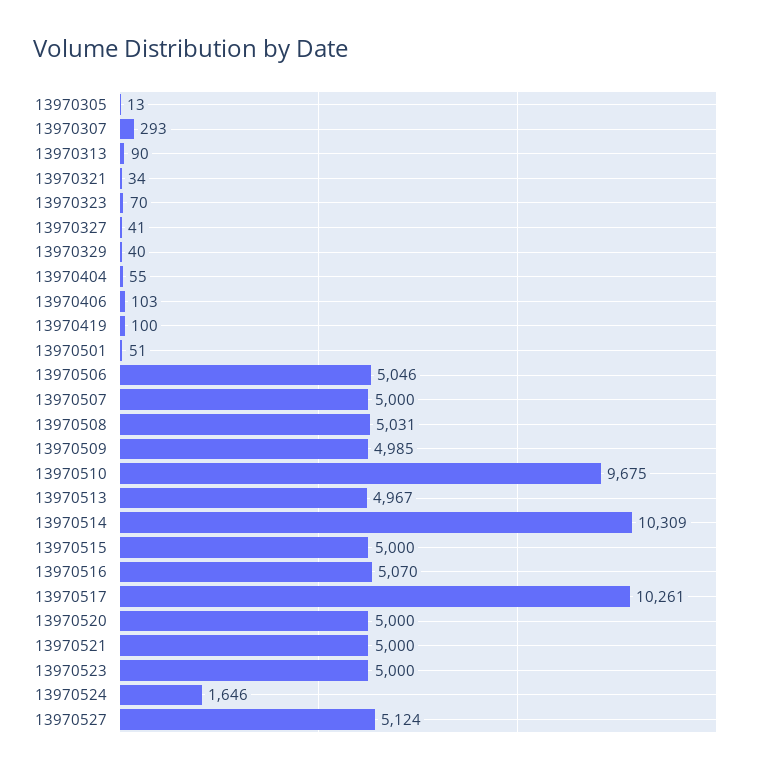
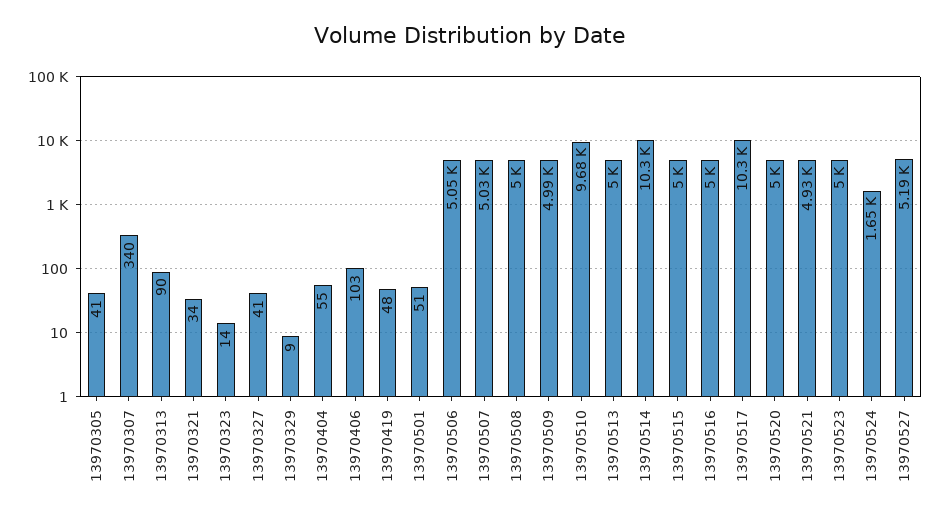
  {
-   "13970305": 13,
+   "13970305": 41,
-   "13970307": 293,
+   "13970307": 340,
    "13970313": 90,
    "13970321": 34,
-   "13970323": 70,
+   "13970323": 14,
    "13970327": 41,
-   "13970329": 40,
+   "13970329": 9,
    "13970404": 55,
    "13970406": 103,
-   "13970419": 100,
+   "13970419": 48,
    "13970501": 51,
    "13970506": 5046,
-   "13970507": 5000,
+   "13970507": 5030,
-   "13970508": 5031,
+   "13970508": 5000,
    "13970509": 4985,
    "13970510": 9675,
-   "13970513": 4967,
+   "13970513": 5000,
    "13970514": 10309,
    "13970515": 5000,
-   "13970516": 5070,
+   "13970516": 5000,
    "13970517": 10261,
    "13970520": 5000,
-   "13970521": 5000,
+   "13970521": 4930,
    "13970523": 5000,
    "13970524": 1646,
-   "13970527": 5124
+   "13970527": 5190
  }

